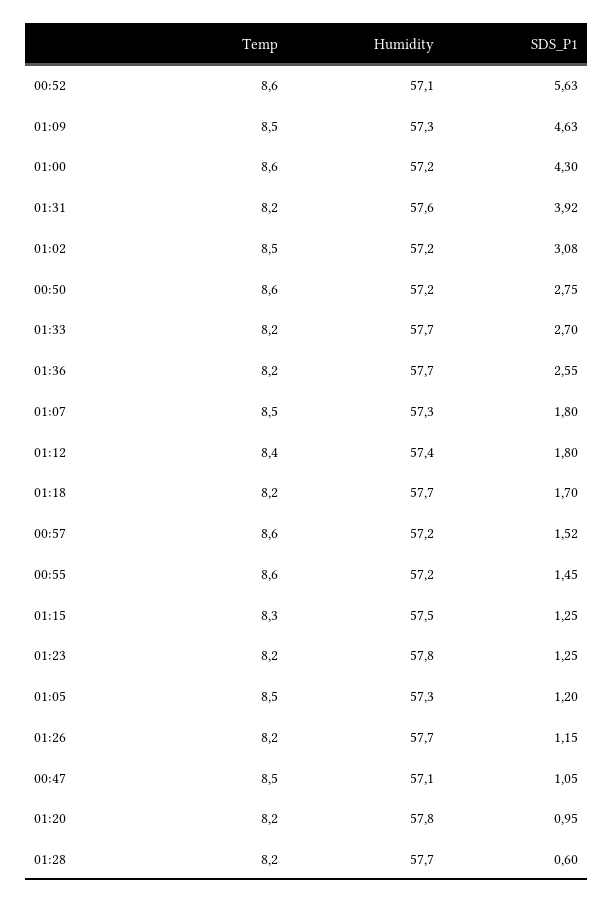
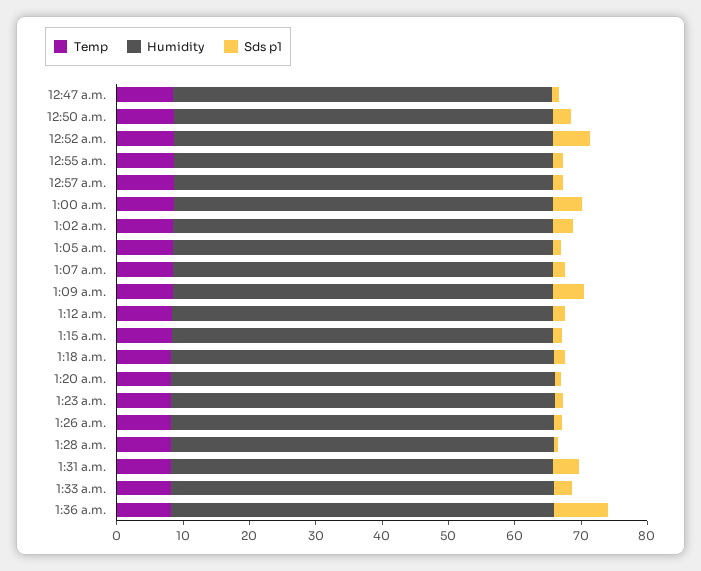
  {
    "Temp": {
      "00:52": 8.6,
      "01:09": 8.5,
      "01:00": 8.6,
      "01:31": 8.2,
      "01:02": 8.5,
      "00:50": 8.6,
      "01:33": 8.2,
      "01:36": 8.2,
      "01:07": 8.5,
      "01:12": 8.4,
      "01:18": 8.2,
      "00:57": 8.6,
      "00:55": 8.6,
      "01:15": 8.3,
      "01:23": 8.2,
      "01:05": 8.5,
      "01:26": 8.2,
      "00:47": 8.5,
      "01:20": 8.2,
      "01:28": 8.2
    },
    "Humidity": {
      "00:52": 57.1,
      "01:09": 57.3,
      "01:00": 57.2,
      "01:31": 57.6,
      "01:02": 57.2,
      "00:50": 57.2,
      "01:33": 57.7,
      "01:36": 57.7,
      "01:07": 57.3,
      "01:12": 57.4,
      "01:18": 57.7,
      "00:57": 57.2,
      "00:55": 57.2,
      "01:15": 57.5,
      "01:23": 57.8,
      "01:05": 57.3,
      "01:26": 57.7,
      "00:47": 57.1,
      "01:20": 57.8,
      "01:28": 57.7
    },
    "SDS_P1": {
      "00:52": 5.63,
      "01:09": 4.63,
      "01:00": 4.3,
      "01:31": 3.92,
      "01:02": 3.08,
      "00:50": 2.75,
      "01:33": 2.7,
-     "01:36": 2.55,
+     "01:36": 8,
      "01:07": 1.8,
      "01:12": 1.8,
      "01:18": 1.7,
      "00:57": 1.52,
      "00:55": 1.45,
      "01:15": 1.25,
      "01:23": 1.25,
      "01:05": 1.2,
      "01:26": 1.15,
      "00:47": 1.05,
      "01:20": 0.95,
      "01:28": 0.6
    }
  }

